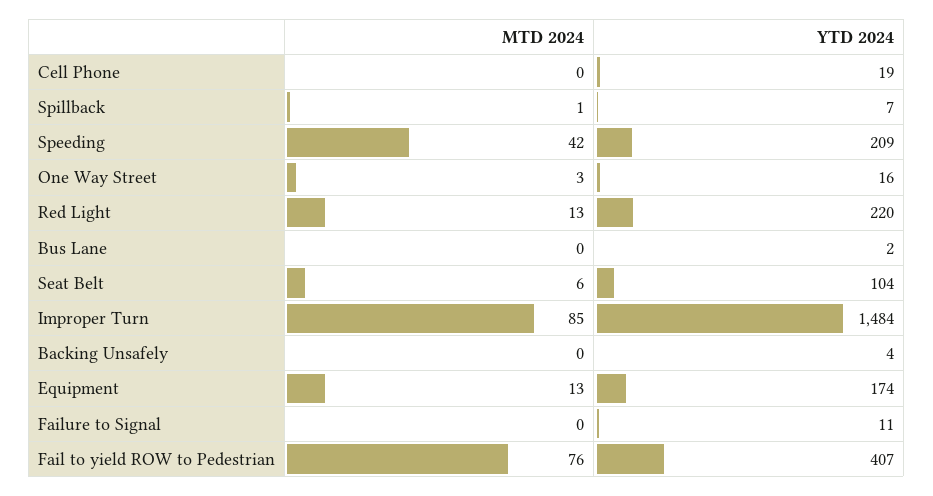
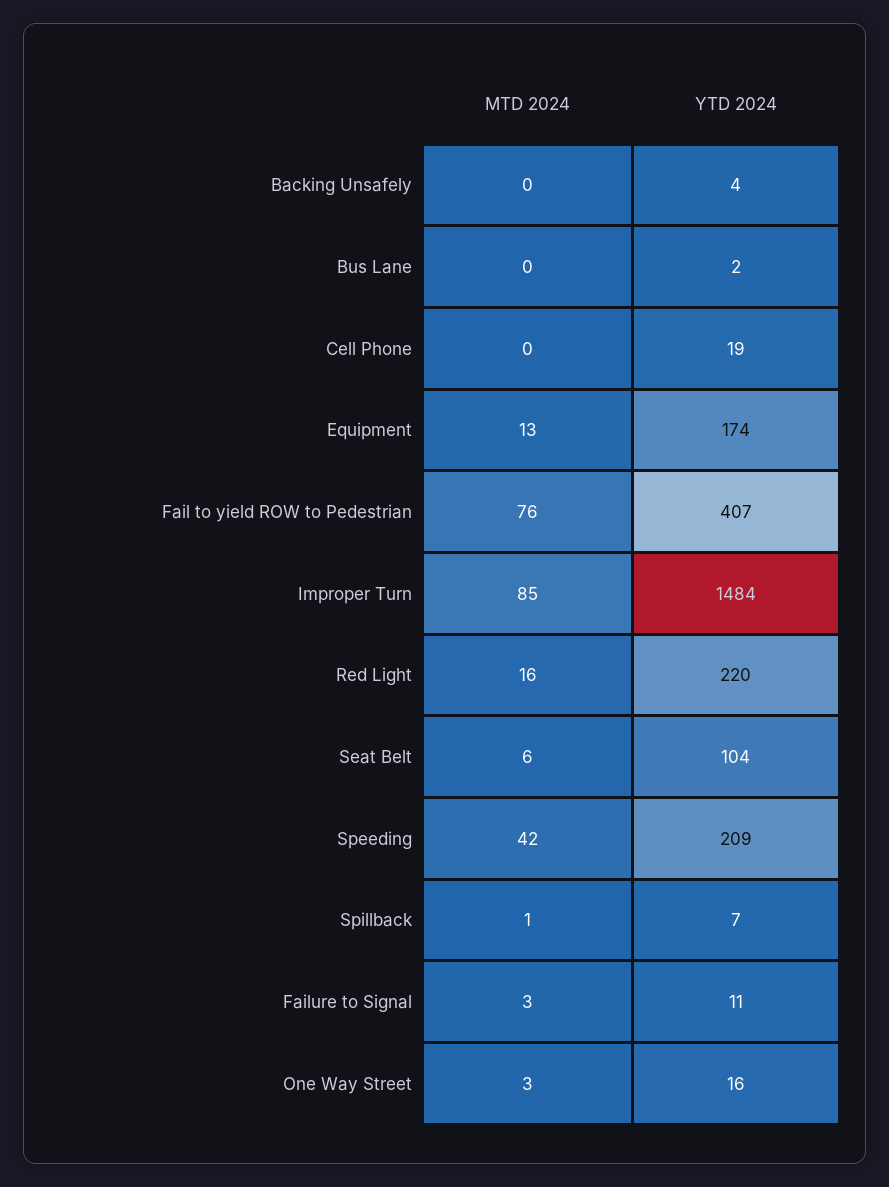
  {
    "MTD 2024": {
      "Cell Phone": 0,
      "Spillback": 1,
      "Speeding": 42,
      "One Way Street": 3,
-     "Red Light": 13,
+     "Red Light": 16,
      "Bus Lane": 0,
      "Seat Belt": 6,
      "Improper Turn": 85,
      "Backing Unsafely": 0,
      "Equipment": 13,
-     "Failure to Signal": 0,
+     "Failure to Signal": 3,
      "Fail to yield ROW to Pedestrian": 76
    },
    "YTD 2024": {
      "Cell Phone": 19,
      "Spillback": 7,
      "Speeding": 209,
      "One Way Street": 16,
      "Red Light": 220,
      "Bus Lane": 2,
      "Seat Belt": 104,
      "Improper Turn": 1484,
      "Backing Unsafely": 4,
      "Equipment": 174,
      "Failure to Signal": 11,
      "Fail to yield ROW to Pedestrian": 407
    }
  }

